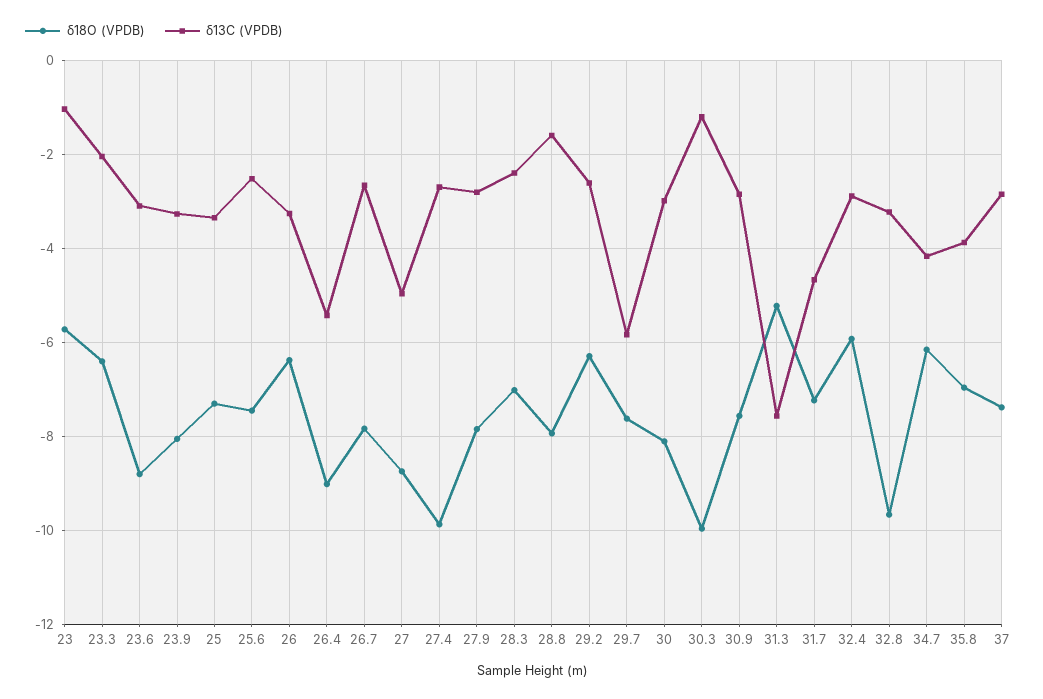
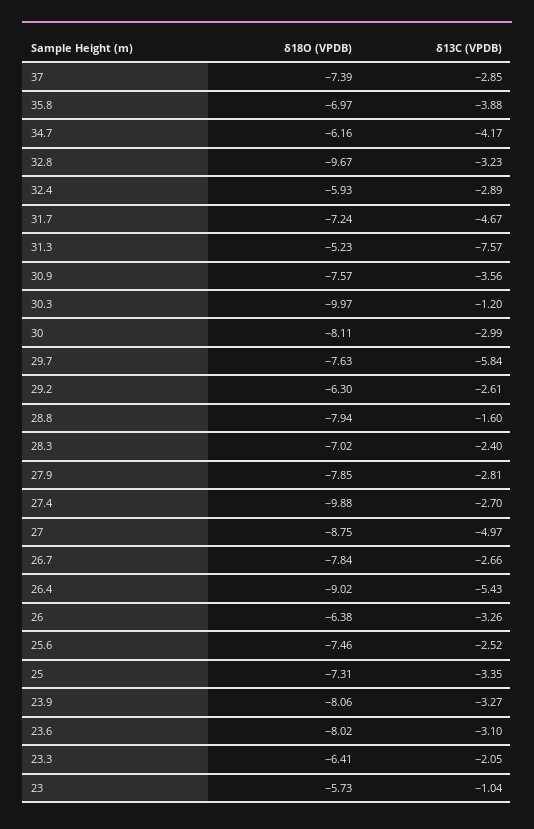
  {
    "δ18O (VPDB)": {
      "23": -5.73,
      "23.3": -6.41,
-     "23.6": -8.8,
+     "23.6": -8.02,
      "23.9": -8.06,
      "25": -7.31,
      "25.6": -7.46,
      "26": -6.38,
      "26.4": -9.02,
      "26.7": -7.84,
      "27": -8.75,
      "27.4": -9.88,
      "27.9": -7.85,
      "28.3": -7.02,
      "28.8": -7.94,
      "29.2": -6.3,
      "29.7": -7.63,
      "30": -8.11,
      "30.3": -9.97,
      "30.9": -7.57,
      "31.3": -5.23,
      "31.7": -7.24,
      "32.4": -5.93,
      "32.8": -9.67,
      "34.7": -6.16,
      "35.8": -6.97,
      "37": -7.39
    },
    "δ13C (VPDB)": {
      "23": -1.04,
      "23.3": -2.05,
      "23.6": -3.1,
      "23.9": -3.27,
      "25": -3.35,
      "25.6": -2.52,
      "26": -3.26,
      "26.4": -5.43,
      "26.7": -2.66,
      "27": -4.97,
      "27.4": -2.7,
      "27.9": -2.81,
      "28.3": -2.4,
      "28.8": -1.6,
      "29.2": -2.61,
      "29.7": -5.84,
      "30": -2.99,
      "30.3": -1.2,
-     "30.9": -2.8,
+     "30.9": -3.56,
      "31.3": -7.57,
      "31.7": -4.67,
      "32.4": -2.89,
      "32.8": -3.23,
      "34.7": -4.17,
      "35.8": -3.88,
      "37": -2.85
    }
  }

